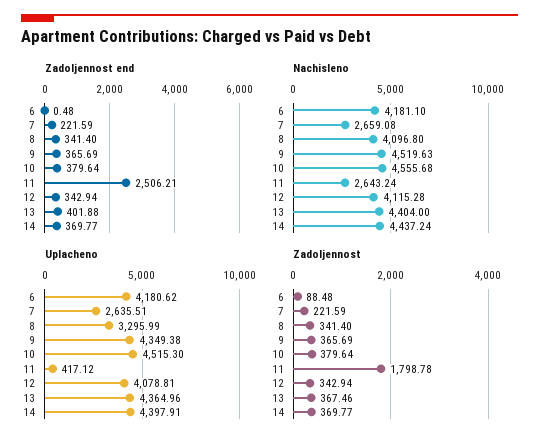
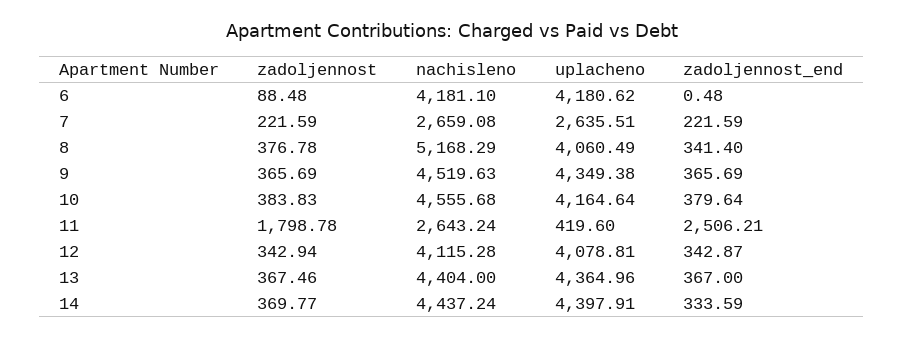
  {
    "Zadoljennost end": {
      "6": 0.48,
      "7": 221.59,
      "8": 341.4,
      "9": 365.69,
      "10": 379.64,
      "11": 2506.21,
-     "12": 342.94,
+     "12": 342.87,
-     "13": 401.88,
+     "13": 367,
-     "14": 369.77
+     "14": 333.59
    },
    "Nachisleno": {
      "6": 4181.1,
      "7": 2659.08,
-     "8": 4096.8,
+     "8": 5168.29,
      "9": 4519.63,
      "10": 4555.68,
      "11": 2643.24,
      "12": 4115.28,
      "13": 4404,
      "14": 4437.24
    },
    "Uplacheno": {
      "6": 4180.62,
      "7": 2635.51,
-     "8": 3295.99,
+     "8": 4060.49,
      "9": 4349.38,
-     "10": 4515.3,
+     "10": 4164.64,
-     "11": 417.12,
+     "11": 419.6,
      "12": 4078.81,
      "13": 4364.96,
      "14": 4397.91
    },
    "Zadoljennost": {
      "6": 88.48,
      "7": 221.59,
-     "8": 341.4,
+     "8": 376.78,
      "9": 365.69,
-     "10": 379.64,
+     "10": 383.83,
      "11": 1798.78,
      "12": 342.94,
      "13": 367.46,
      "14": 369.77
    }
  }

